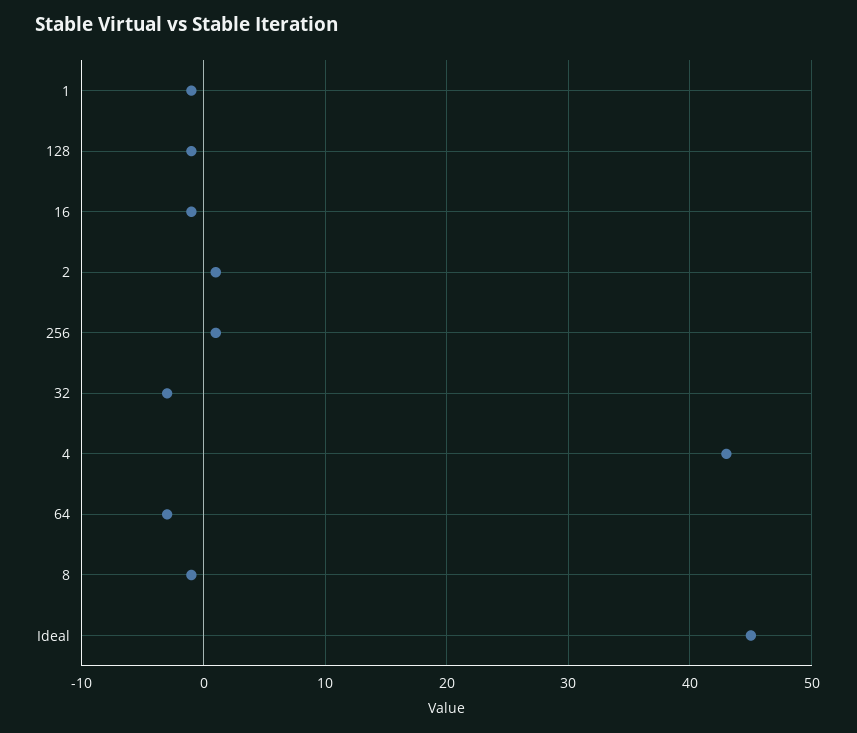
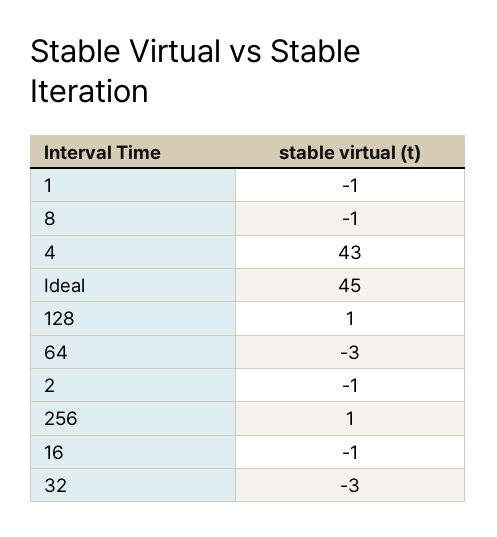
  {
    "1": -1,
-   "128": -1,
+   "128": 1,
    "16": -1,
-   "2": 1,
+   "2": -1,
    "256": 1,
    "32": -3,
    "4": 43,
    "64": -3,
    "8": -1,
    "Ideal": 45
  }

